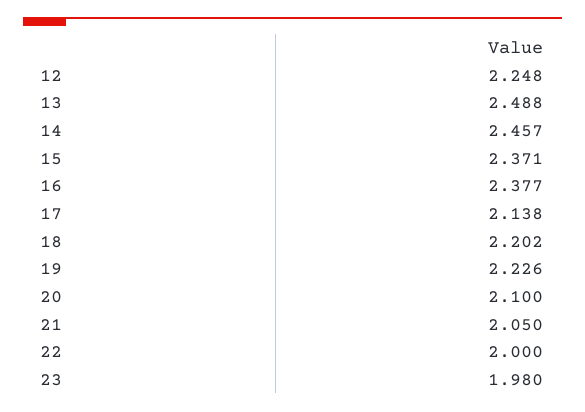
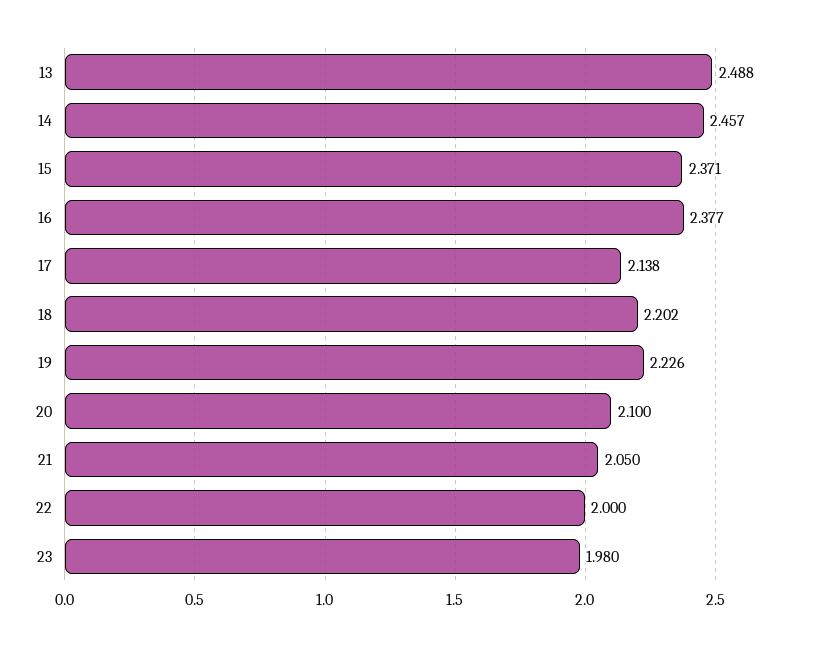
  {
-   "12": 2.248,
    "13": 2.488,
    "14": 2.457,
    "15": 2.371,
    "16": 2.377,
    "17": 2.138,
    "18": 2.202,
    "19": 2.226,
    "20": 2.1,
    "21": 2.05,
    "22": 2,
    "23": 1.98
  }

